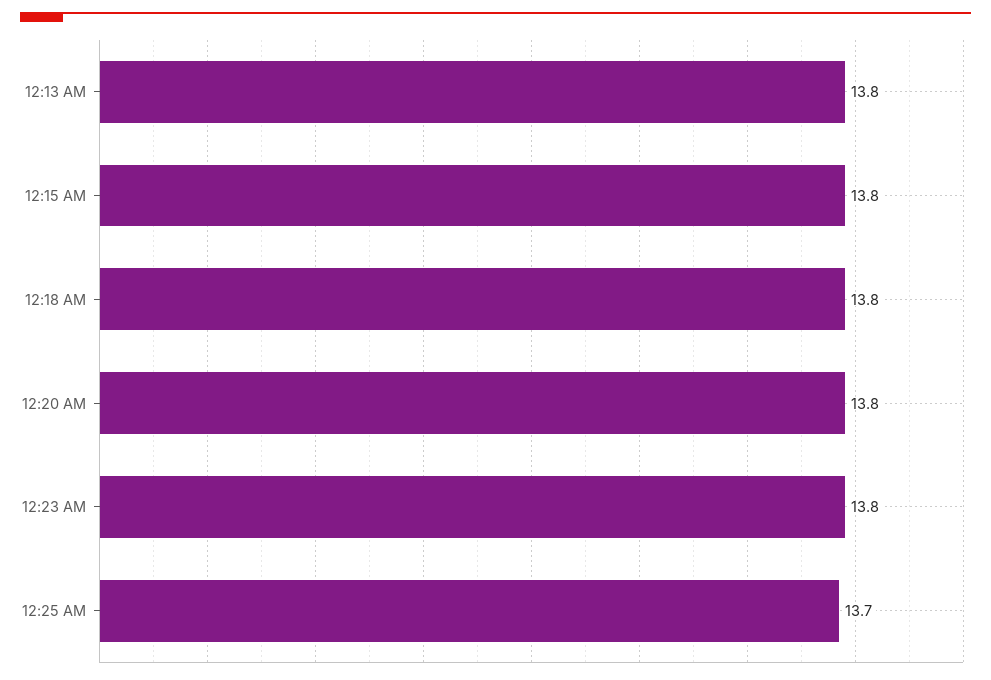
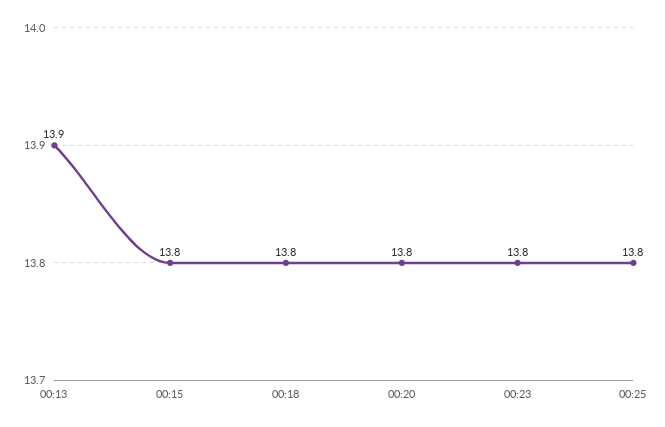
  {
-   "12:13 AM": 13.8,
+   "12:13 AM": 13.9,
    "12:15 AM": 13.8,
    "12:18 AM": 13.8,
    "12:20 AM": 13.8,
    "12:23 AM": 13.8,
-   "12:25 AM": 13.7
+   "12:25 AM": 13.8
  }

